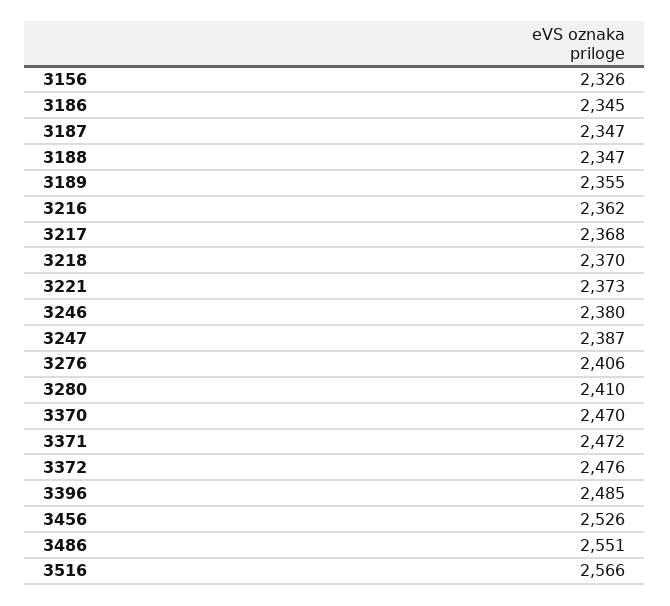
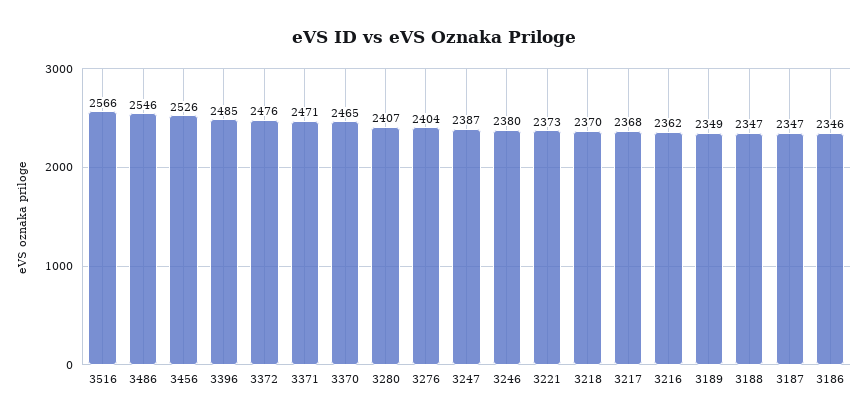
  {
-   "3156": 2326,
-   "3186": 2345,
+   "3186": 2346,
    "3187": 2347,
    "3188": 2347,
-   "3189": 2355,
+   "3189": 2349,
    "3216": 2362,
    "3217": 2368,
    "3218": 2370,
    "3221": 2373,
    "3246": 2380,
    "3247": 2387,
-   "3276": 2406,
+   "3276": 2404,
-   "3280": 2410,
+   "3280": 2407,
-   "3370": 2470,
+   "3370": 2465,
-   "3371": 2472,
+   "3371": 2471,
    "3372": 2476,
    "3396": 2485,
    "3456": 2526,
-   "3486": 2551,
+   "3486": 2546,
    "3516": 2566
  }

